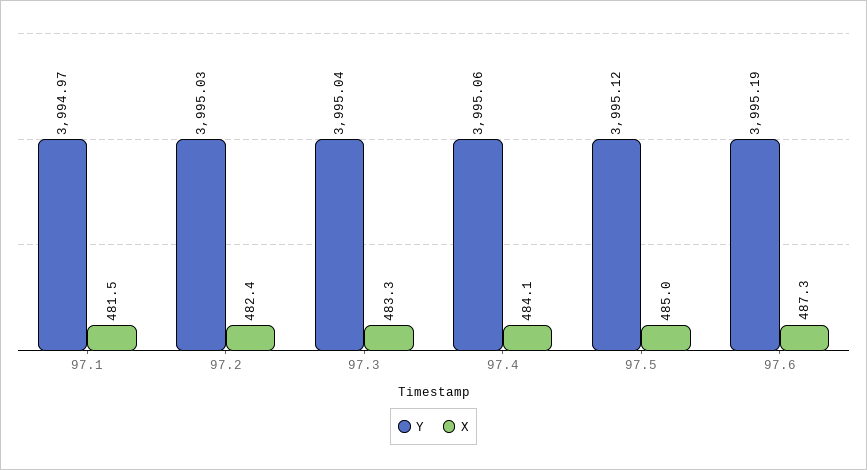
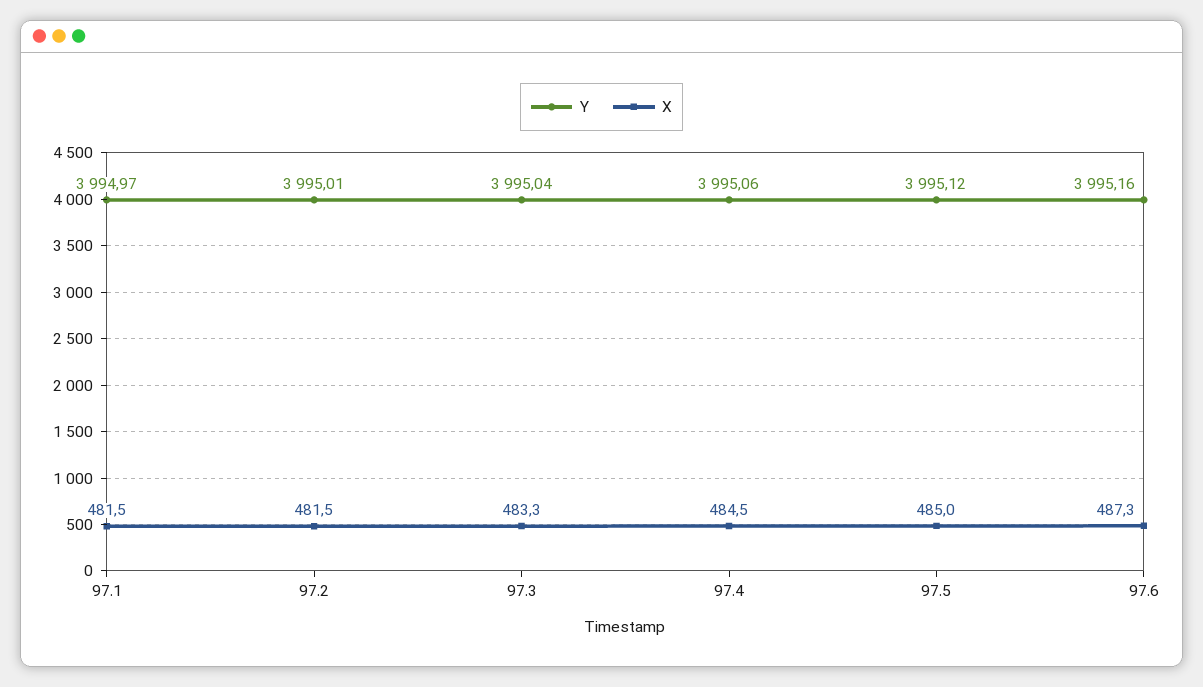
  {
    "Y": {
      "97.1": 3994.97,
-     "97.2": 3995.03,
+     "97.2": 3995.01,
      "97.3": 3995.04,
      "97.4": 3995.06,
      "97.5": 3995.12,
-     "97.6": 3995.19
+     "97.6": 3995.16
    },
    "X": {
      "97.1": 481.5,
-     "97.2": 482.4,
+     "97.2": 481.5,
      "97.3": 483.3,
-     "97.4": 484.1,
+     "97.4": 484.5,
      "97.5": 485,
      "97.6": 487.3
    }
  }

